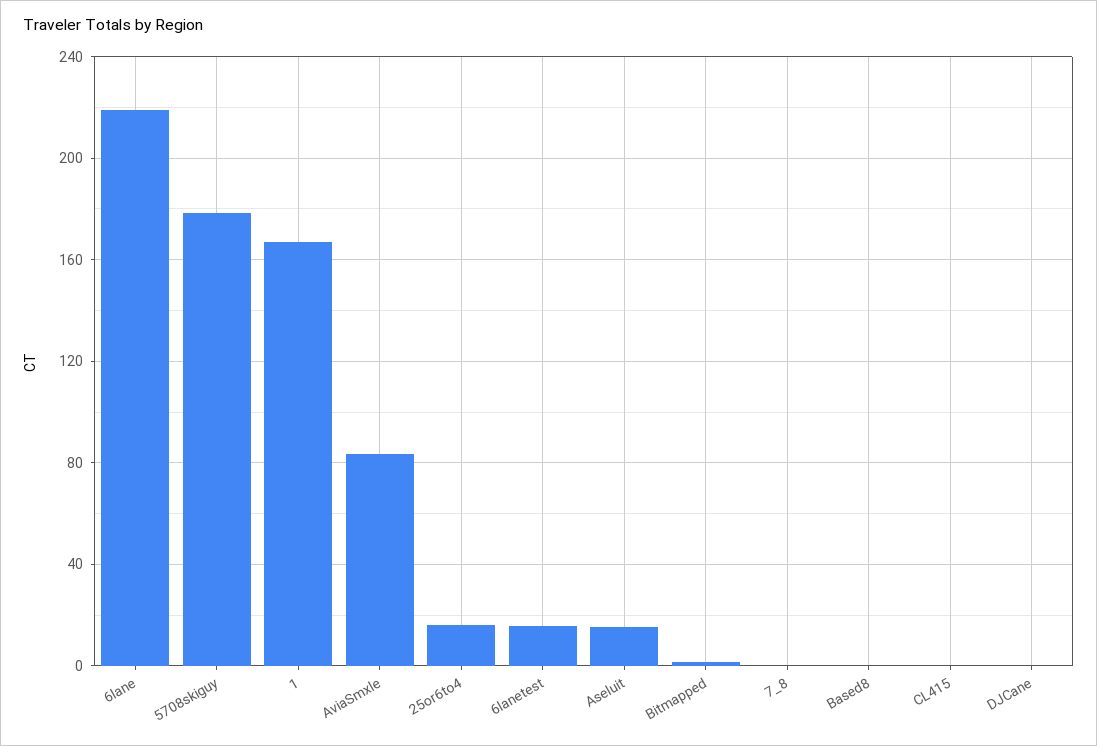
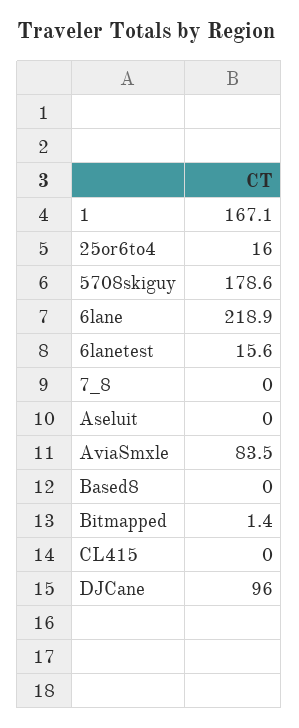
  {
    "6lane": 218.9,
    "5708skiguy": 178.6,
    "1": 167.1,
    "AviaSmxle": 83.5,
    "25or6to4": 16,
    "6lanetest": 15.6,
-   "Aseluit": 15,
+   "Aseluit": 0,
    "Bitmapped": 1.4,
    "7_8": 0,
    "Based8": 0,
    "CL415": 0,
-   "DJCane": 0
+   "DJCane": 96
  }

